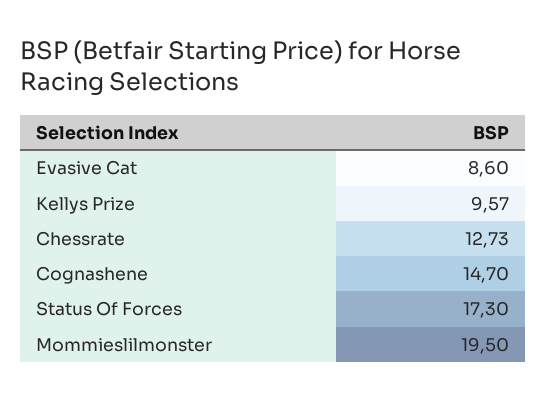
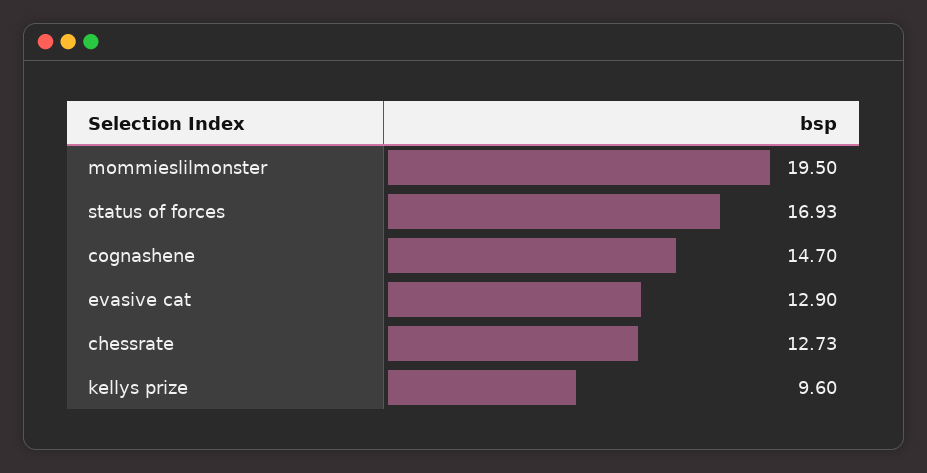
  {
-   "Evasive Cat": 8.6,
+   "Evasive Cat": 12.9,
-   "Kellys Prize": 9.57,
+   "Kellys Prize": 9.6,
    "Chessrate": 12.73,
    "Cognashene": 14.7,
-   "Status Of Forces": 17.3,
+   "Status Of Forces": 16.93,
    "Mommieslilmonster": 19.5
  }

